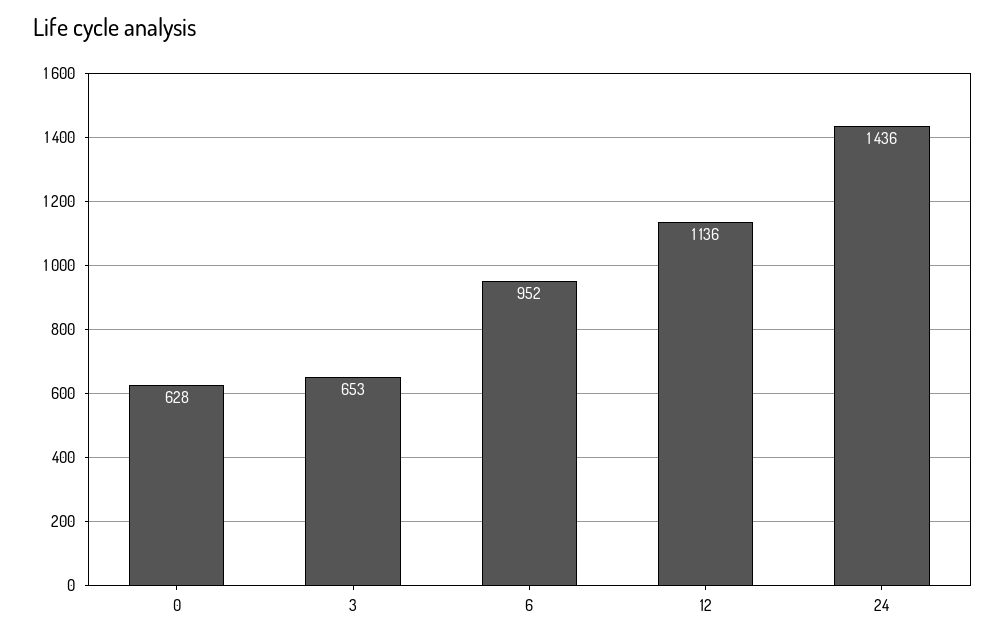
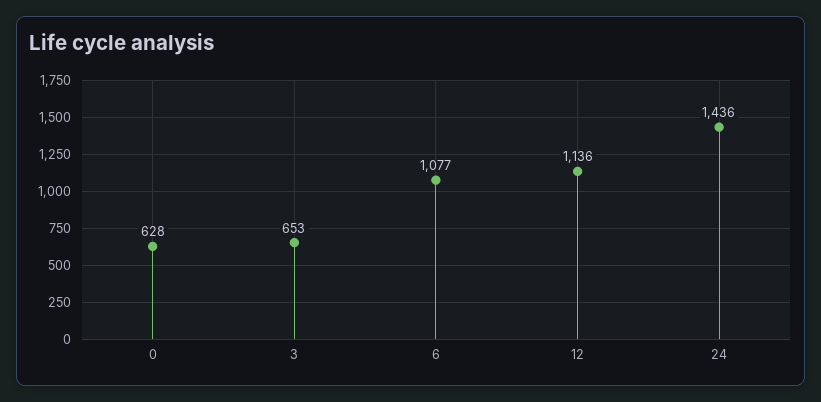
  {
    "0": 628,
    "3": 653,
-   "6": 952,
+   "6": 1077,
    "12": 1136,
    "24": 1436
  }

